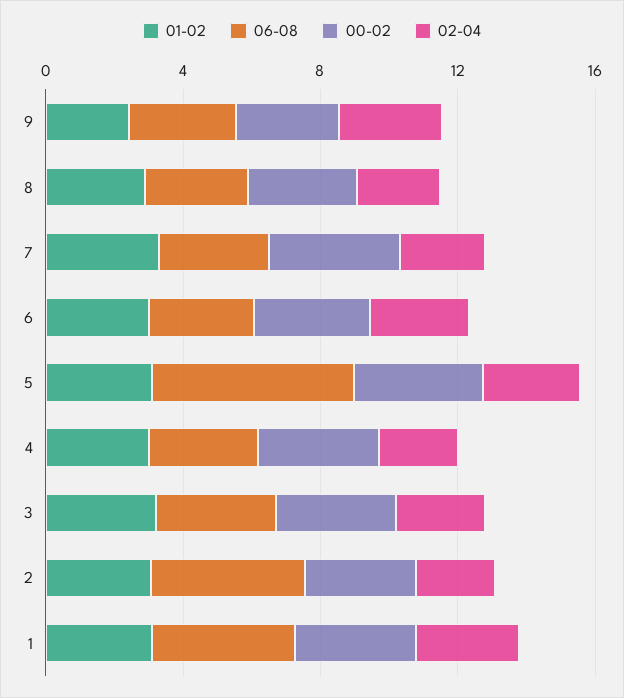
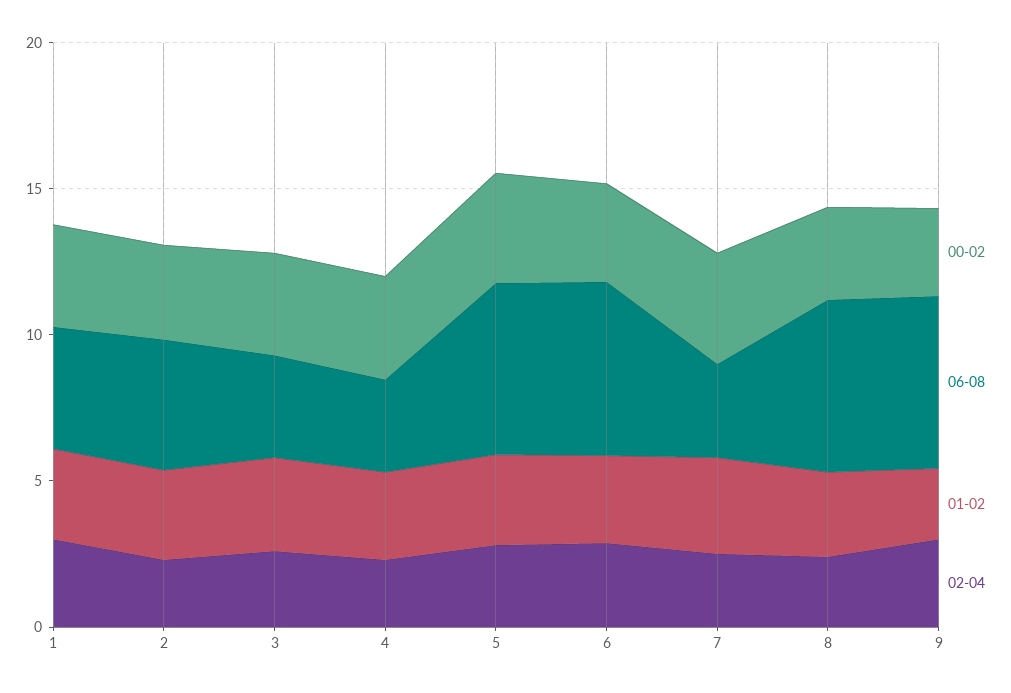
  {
    "01-02": {
      "9": 2,
      "8": 3,
      "7": 3,
      "6": 3,
      "5": 3,
      "4": 3,
      "3": 3,
      "2": 3,
      "1": 3
    },
    "06-08": {
-     "9": 3,
+     "9": 6,
-     "8": 3,
+     "8": 6,
      "7": 3,
-     "6": 3,
+     "6": 6,
      "5": 6,
      "4": 3,
      "3": 4,
      "2": 4,
      "1": 4
    },
    "00-02": {
      "9": 3,
      "8": 3,
      "7": 4,
      "6": 3,
      "5": 4,
      "4": 4,
      "3": 4,
      "2": 3,
      "1": 4
    },
    "02-04": {
      "9": 3,
      "8": 2,
      "7": 3,
      "6": 3,
      "5": 3,
      "4": 2,
      "3": 3,
      "2": 2,
      "1": 3
    }
  }

